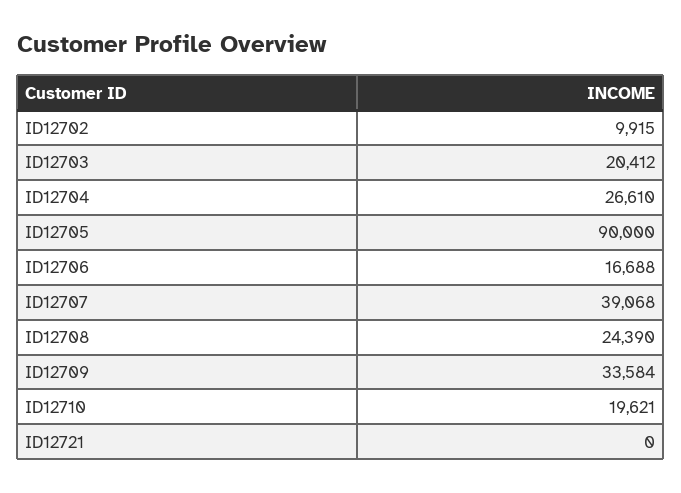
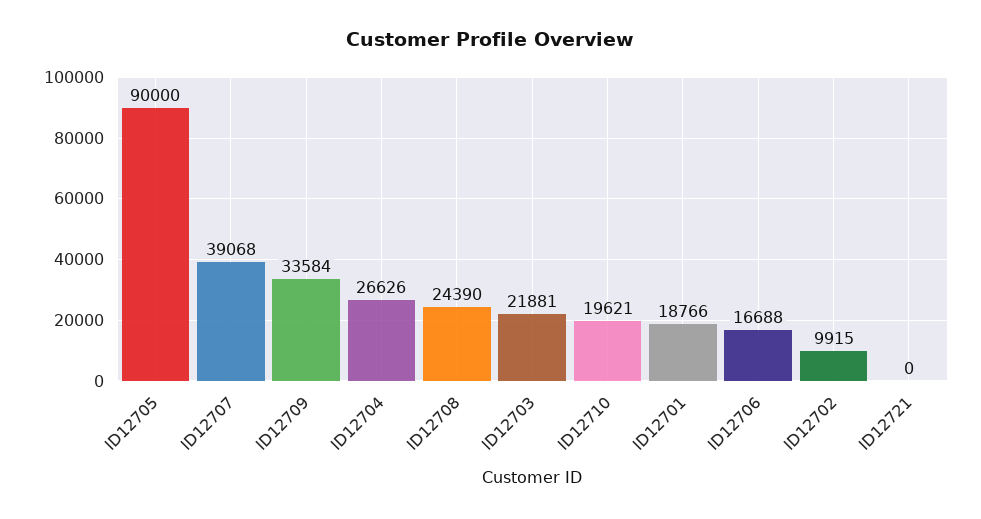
  {
    "ID12702": 9915,
-   "ID12703": 20412,
+   "ID12703": 21881,
-   "ID12704": 26610,
+   "ID12704": 26626,
    "ID12705": 90000,
    "ID12706": 16688,
    "ID12707": 39068,
    "ID12708": 24390,
    "ID12709": 33584,
    "ID12710": 19621,
-   "ID12721": 0
+   "ID12721": 0,
+   "ID12701": 18766
  }

